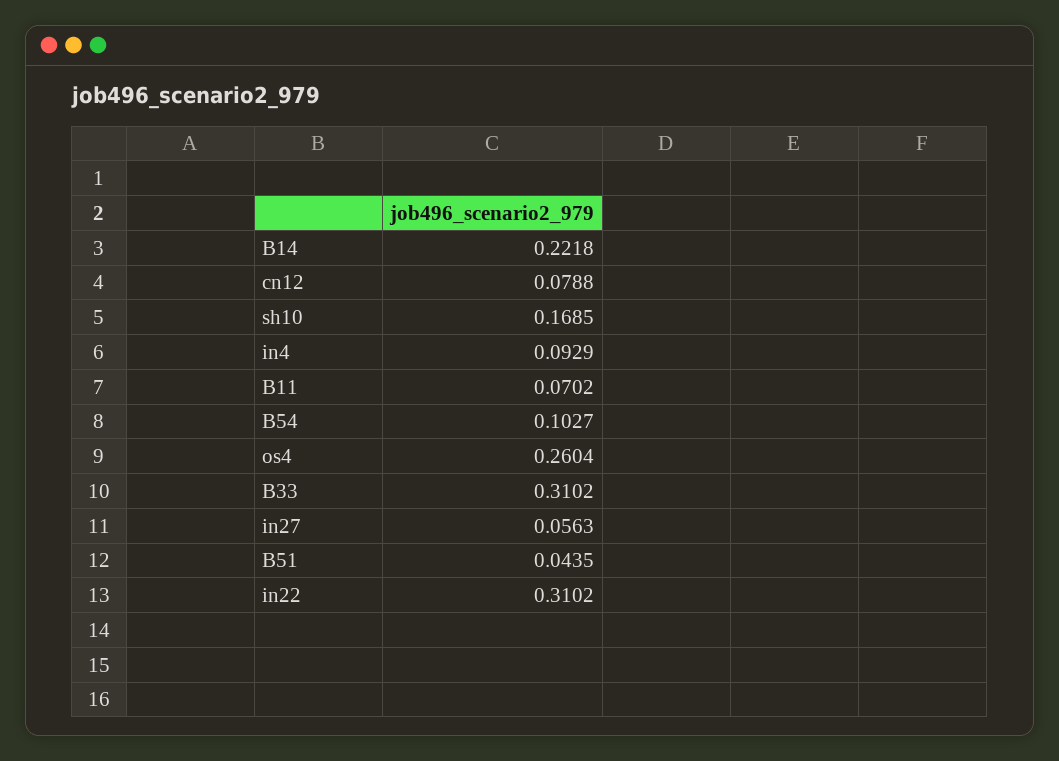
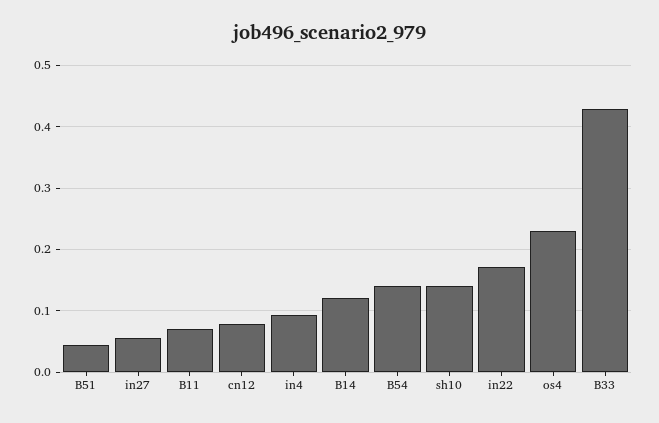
  {
-   "B14": 0.2218,
+   "B14": 0.12,
    "cn12": 0.0788,
-   "sh10": 0.1685,
+   "sh10": 0.14,
    "in4": 0.0929,
    "B11": 0.0702,
-   "B54": 0.1027,
+   "B54": 0.14,
-   "os4": 0.2604,
+   "os4": 0.23,
-   "B33": 0.3102,
+   "B33": 0.43,
    "in27": 0.0563,
    "B51": 0.0435,
-   "in22": 0.3102
+   "in22": 0.17
  }

